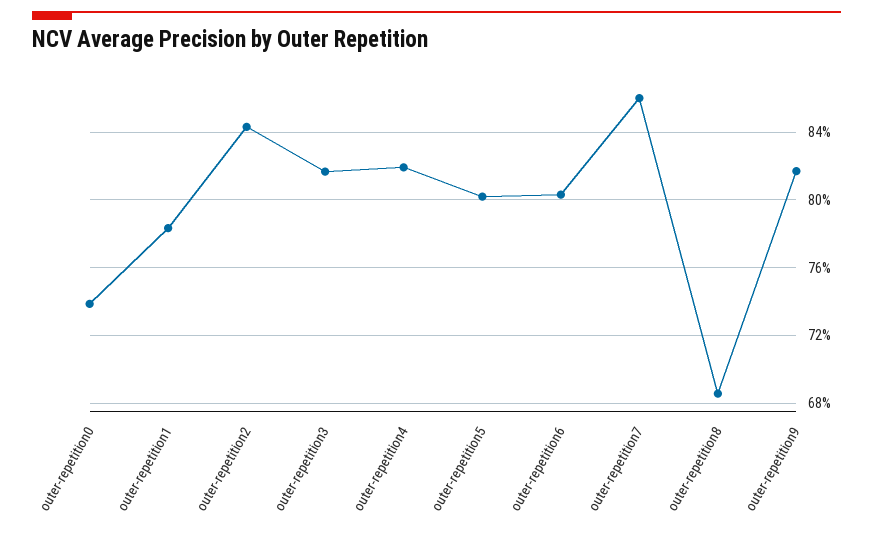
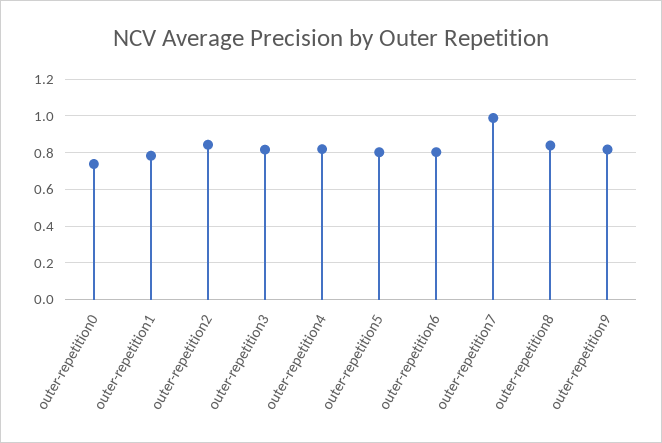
  {
    "outer-repetition0": 0.74,
    "outer-repetition1": 0.785,
    "outer-repetition2": 0.845,
    "outer-repetition3": 0.815,
    "outer-repetition4": 0.82,
    "outer-repetition5": 0.8,
    "outer-repetition6": 0.805,
-   "outer-repetition7": 0.86,
+   "outer-repetition7": 1,
-   "outer-repetition8": 0.685,
+   "outer-repetition8": 0.85,
    "outer-repetition9": 0.815
  }

